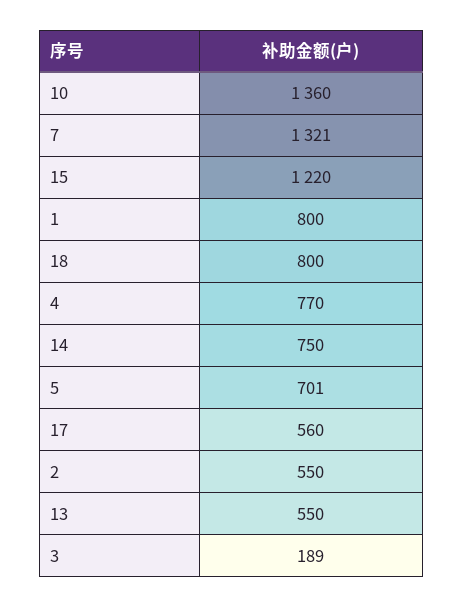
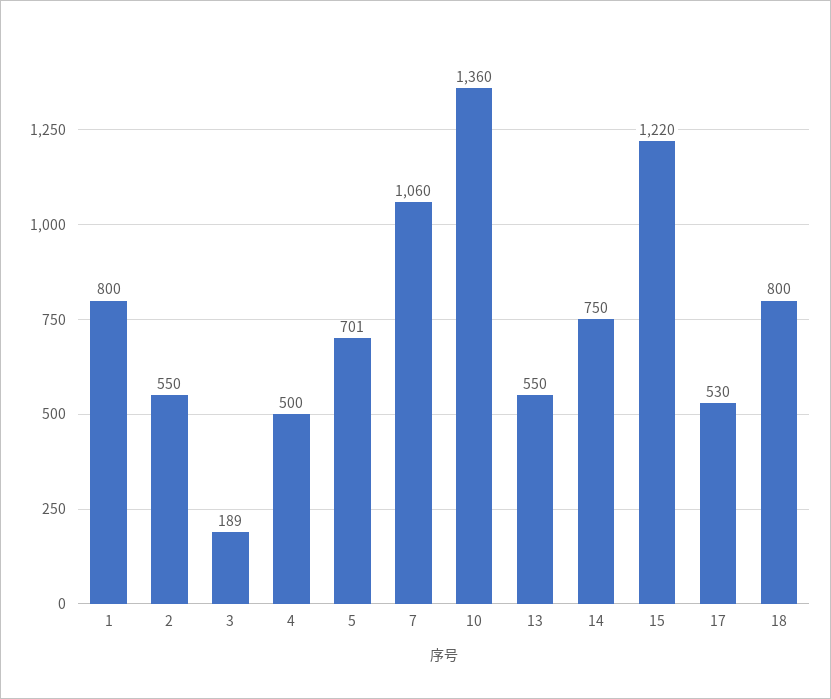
  {
    "10": 1360,
-   "7": 1321,
+   "7": 1060,
    "15": 1220,
    "1": 800,
    "18": 800,
-   "4": 770,
+   "4": 500,
    "14": 750,
    "5": 701,
-   "17": 560,
+   "17": 530,
    "2": 550,
    "13": 550,
    "3": 189
  }

